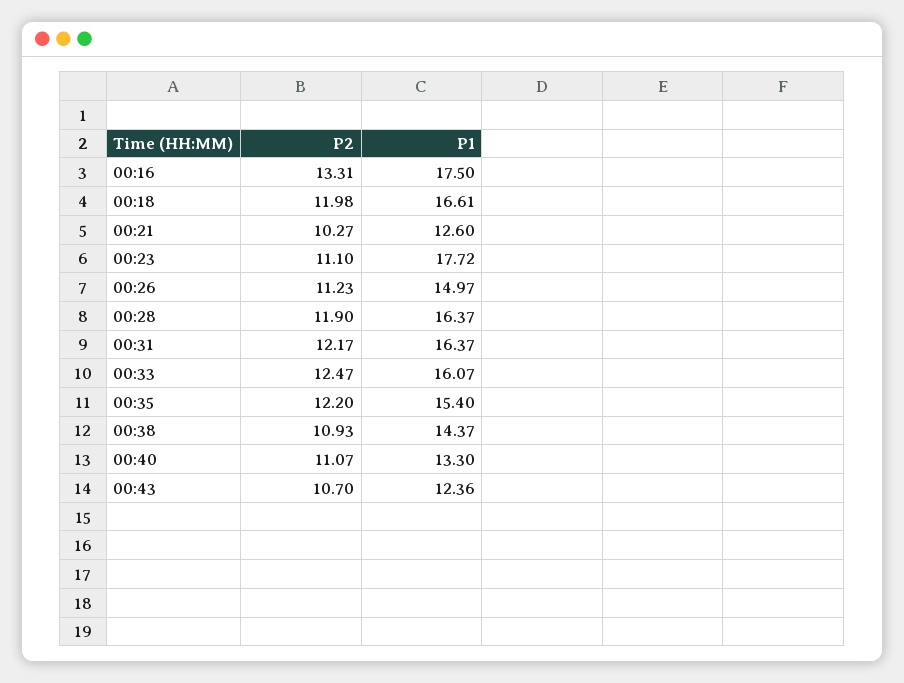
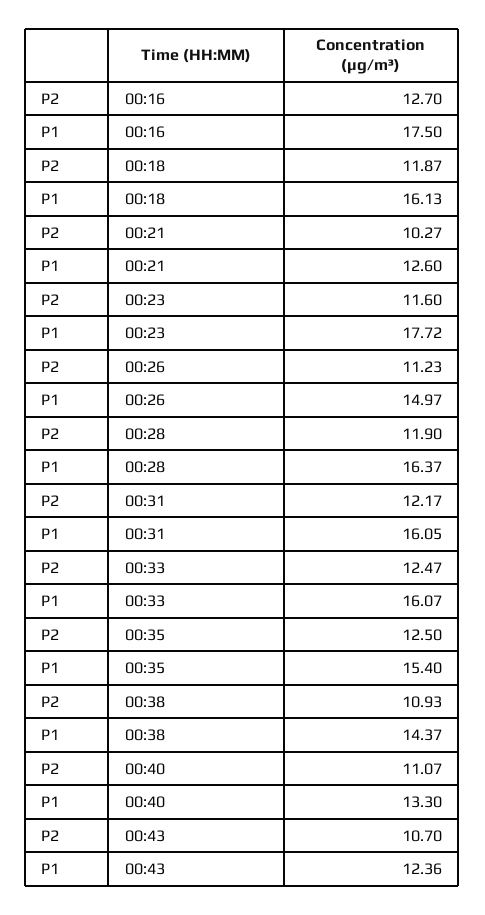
  {
    "P2": {
-     "00:16": 13.31,
+     "00:16": 12.7,
-     "00:18": 11.98,
+     "00:18": 11.87,
      "00:21": 10.27,
-     "00:23": 11.1,
+     "00:23": 11.6,
      "00:26": 11.23,
      "00:28": 11.9,
      "00:31": 12.17,
      "00:33": 12.47,
-     "00:35": 12.2,
+     "00:35": 12.5,
      "00:38": 10.93,
      "00:40": 11.07,
      "00:43": 10.7
    },
    "P1": {
      "00:16": 17.5,
-     "00:18": 16.61,
+     "00:18": 16.13,
      "00:21": 12.6,
      "00:23": 17.72,
      "00:26": 14.97,
      "00:28": 16.37,
-     "00:31": 16.37,
+     "00:31": 16.05,
      "00:33": 16.07,
      "00:35": 15.4,
      "00:38": 14.37,
      "00:40": 13.3,
      "00:43": 12.36
    }
  }

